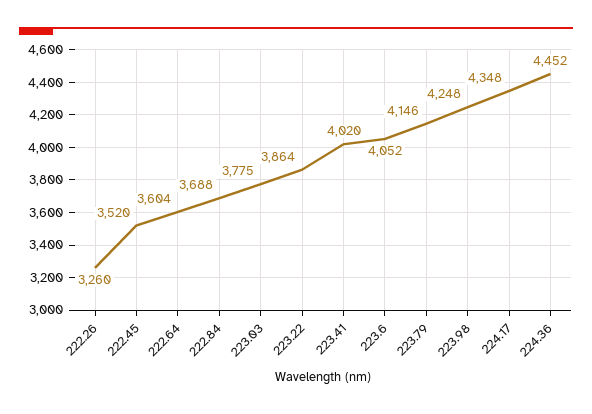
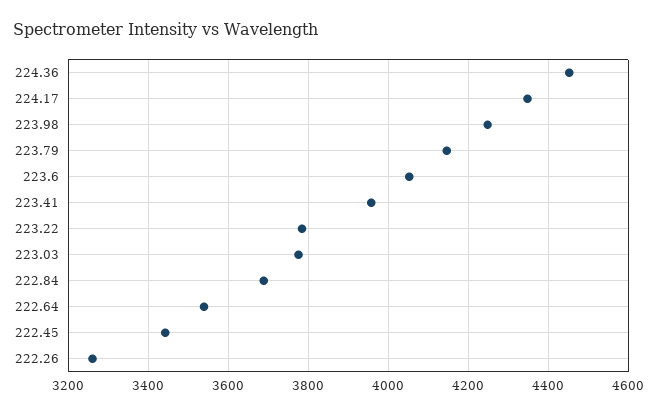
  {
    "222.26": 3260,
-   "222.45": 3520,
+   "222.45": 3440,
-   "222.64": 3604,
+   "222.64": 3540,
    "222.84": 3688,
    "223.03": 3775,
-   "223.22": 3864,
+   "223.22": 3780,
-   "223.41": 4020,
+   "223.41": 3960,
    "223.6": 4052,
    "223.79": 4146,
    "223.98": 4248,
    "224.17": 4348,
    "224.36": 4452
  }

